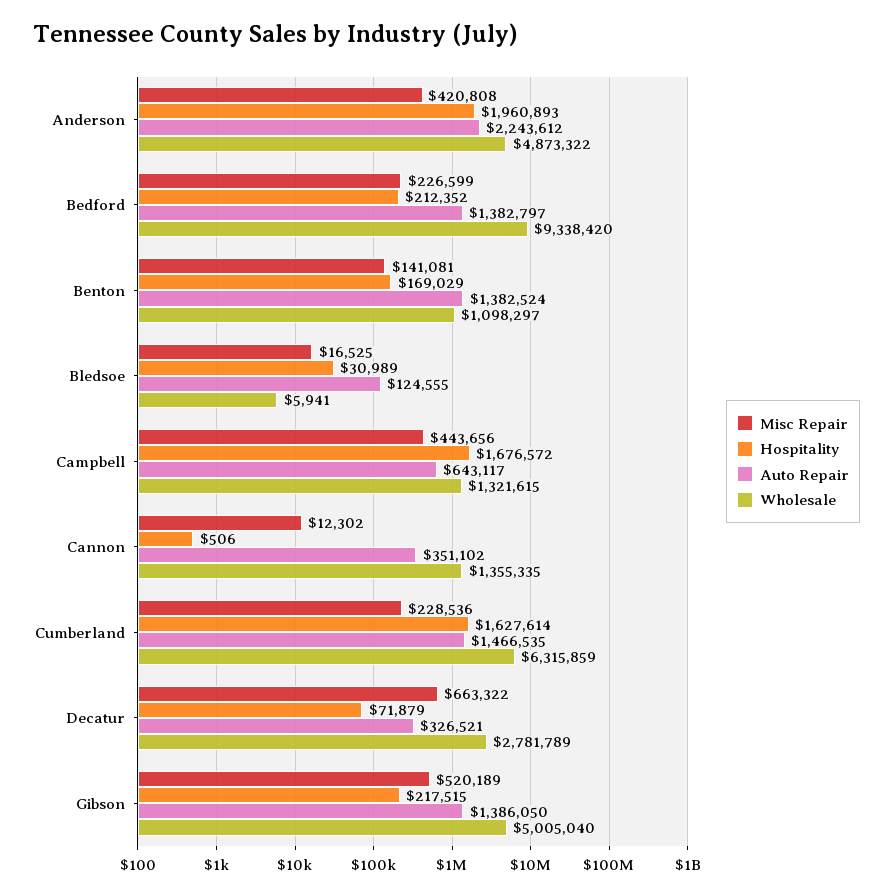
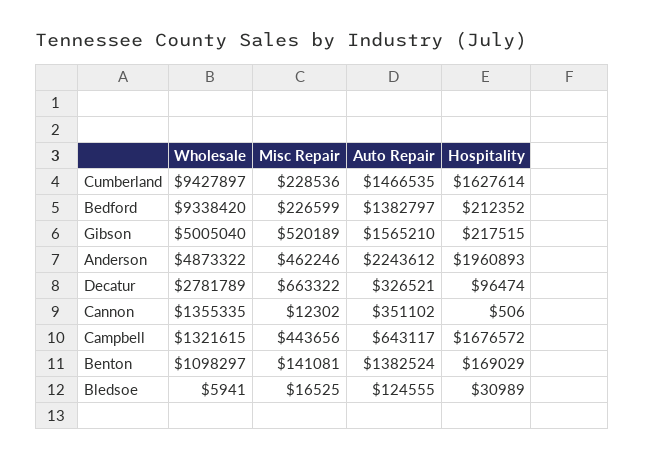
  {
    "Misc Repair": {
-     "Anderson": 420808,
+     "Anderson": 462246,
      "Bedford": 226599,
      "Benton": 141081,
      "Bledsoe": 16525,
      "Campbell": 443656,
      "Cannon": 12302,
      "Cumberland": 228536,
      "Decatur": 663322,
      "Gibson": 520189
    },
    "Hospitality": {
      "Anderson": 1960893,
      "Bedford": 212352,
      "Benton": 169029,
      "Bledsoe": 30989,
      "Campbell": 1676572,
      "Cannon": 506,
      "Cumberland": 1627614,
-     "Decatur": 71879,
+     "Decatur": 96474,
      "Gibson": 217515
    },
    "Auto Repair": {
      "Anderson": 2243612,
      "Bedford": 1382797,
      "Benton": 1382524,
      "Bledsoe": 124555,
      "Campbell": 643117,
      "Cannon": 351102,
      "Cumberland": 1466535,
      "Decatur": 326521,
-     "Gibson": 1386050
+     "Gibson": 1565210
    },
    "Wholesale": {
      "Anderson": 4873322,
      "Bedford": 9338420,
      "Benton": 1098297,
      "Bledsoe": 5941,
      "Campbell": 1321615,
      "Cannon": 1355335,
-     "Cumberland": 6315859,
+     "Cumberland": 9427897,
      "Decatur": 2781789,
      "Gibson": 5005040
    }
  }

